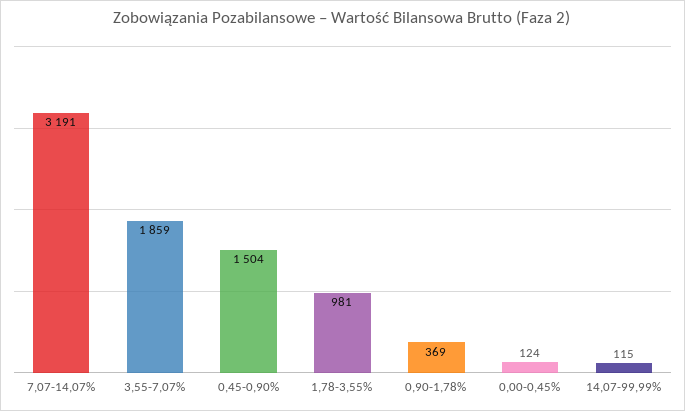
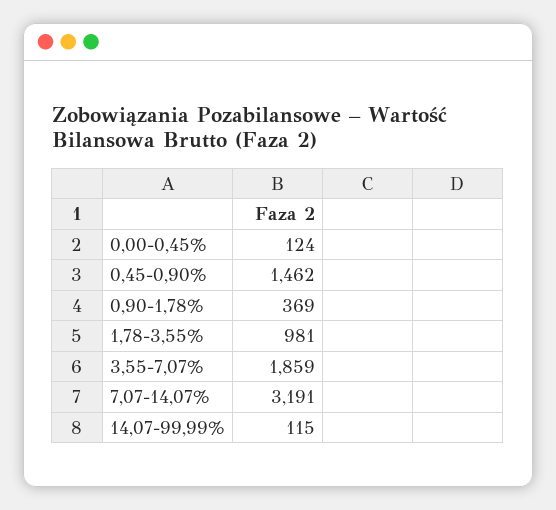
  {
    "7,07-14,07%": 3191,
    "3,55-7,07%": 1859,
-   "0,45-0,90%": 1504,
+   "0,45-0,90%": 1462,
    "1,78-3,55%": 981,
    "0,90-1,78%": 369,
    "0,00-0,45%": 124,
    "14,07-99,99%": 115
  }

